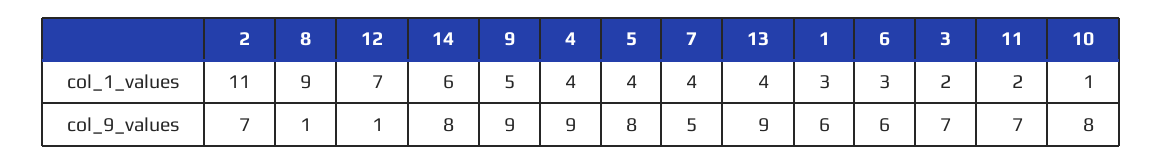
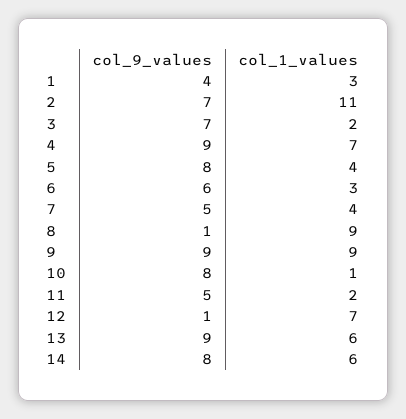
  {
    "2": {
      "col_1_values": 11,
      "col_9_values": 7
    },
    "8": {
      "col_1_values": 9,
      "col_9_values": 1
    },
    "12": {
      "col_1_values": 7,
      "col_9_values": 1
    },
    "14": {
      "col_1_values": 6,
      "col_9_values": 8
    },
    "9": {
-     "col_1_values": 5,
+     "col_1_values": 9,
      "col_9_values": 9
    },
    "4": {
-     "col_1_values": 4,
+     "col_1_values": 7,
      "col_9_values": 9
    },
    "5": {
      "col_1_values": 4,
      "col_9_values": 8
    },
    "7": {
      "col_1_values": 4,
      "col_9_values": 5
    },
    "13": {
-     "col_1_values": 4,
+     "col_1_values": 6,
      "col_9_values": 9
    },
    "1": {
      "col_1_values": 3,
-     "col_9_values": 6
+     "col_9_values": 4
    },
    "6": {
      "col_1_values": 3,
      "col_9_values": 6
    },
    "3": {
      "col_1_values": 2,
      "col_9_values": 7
    },
    "11": {
      "col_1_values": 2,
-     "col_9_values": 7
+     "col_9_values": 5
    },
    "10": {
      "col_1_values": 1,
      "col_9_values": 8
    }
  }

